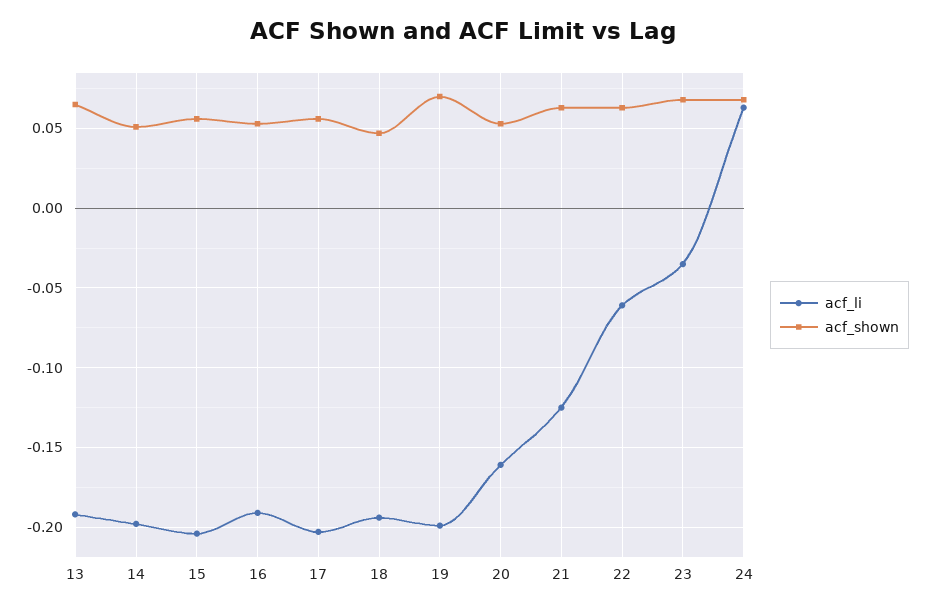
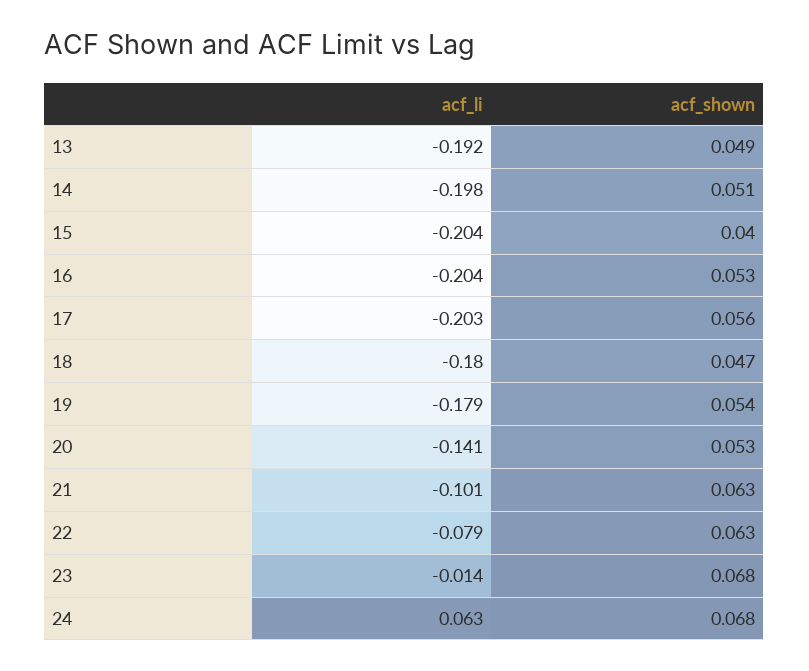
  {
    "acf_li": {
      "13": -0.192,
      "14": -0.198,
      "15": -0.204,
-     "16": -0.19,
+     "16": -0.204,
      "17": -0.203,
-     "18": -0.195,
+     "18": -0.18,
-     "19": -0.2,
+     "19": -0.179,
-     "20": -0.16,
+     "20": -0.141,
-     "21": -0.125,
+     "21": -0.101,
-     "22": -0.06,
+     "22": -0.079,
-     "23": -0.035,
+     "23": -0.014,
      "24": 0.063
    },
    "acf_shown": {
-     "13": 0.065,
+     "13": 0.049,
      "14": 0.051,
-     "15": 0.055,
+     "15": 0.04,
      "16": 0.053,
      "17": 0.056,
      "18": 0.047,
-     "19": 0.07,
+     "19": 0.054,
      "20": 0.053,
      "21": 0.063,
      "22": 0.063,
      "23": 0.068,
      "24": 0.068
    }
  }

